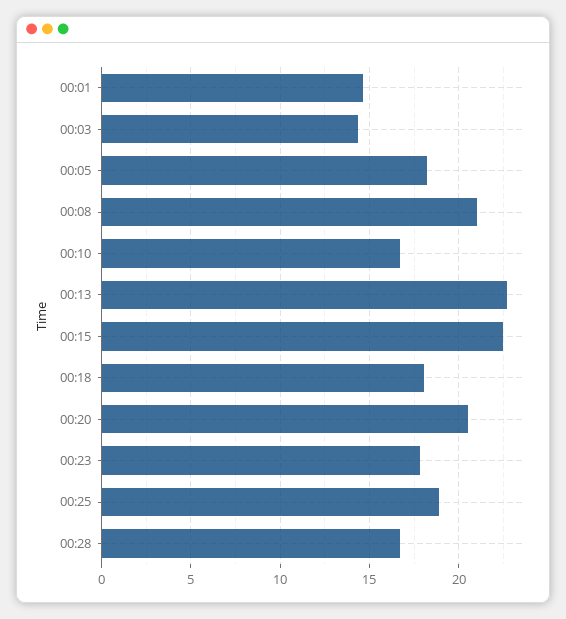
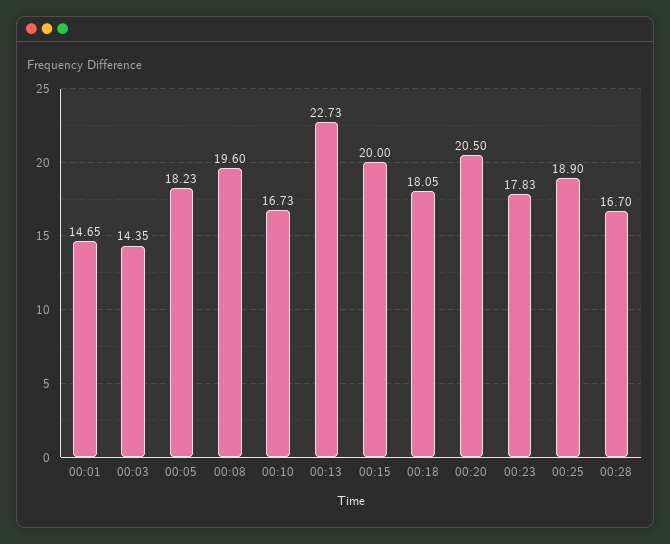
  {
    "00:01": 14.65,
    "00:03": 14.35,
    "00:05": 18.23,
-   "00:08": 21,
+   "00:08": 19.6,
    "00:10": 16.73,
    "00:13": 22.73,
-   "00:15": 22.5,
+   "00:15": 20,
    "00:18": 18.05,
    "00:20": 20.5,
    "00:23": 17.83,
    "00:25": 18.9,
    "00:28": 16.7
  }

